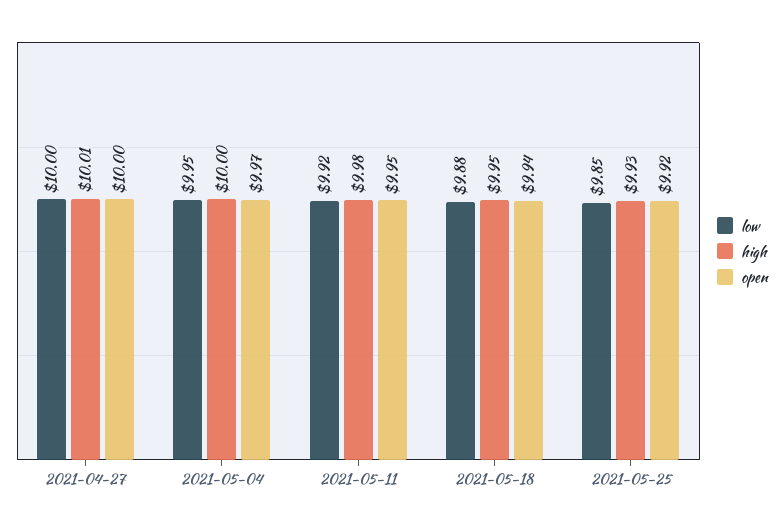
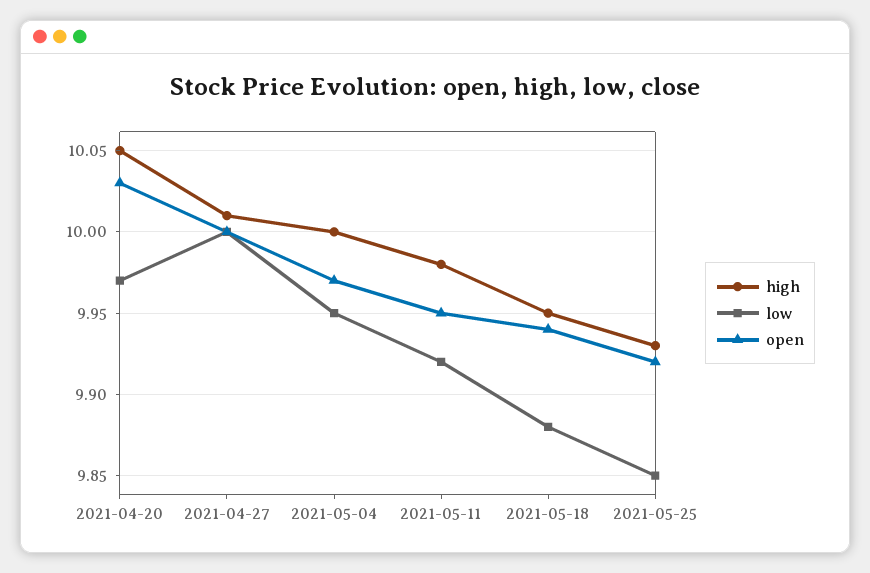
  {
    "low": {
      "2021-04-27": 10,
      "2021-05-04": 9.95,
      "2021-05-11": 9.92,
      "2021-05-18": 9.88,
-     "2021-05-25": 9.85
+     "2021-05-25": 9.85,
+     "2021-04-20": 9.97
    },
    "high": {
      "2021-04-27": 10.01,
      "2021-05-04": 10,
      "2021-05-11": 9.98,
      "2021-05-18": 9.95,
-     "2021-05-25": 9.93
+     "2021-05-25": 9.93,
+     "2021-04-20": 10.05
    },
    "open": {
      "2021-04-27": 10,
      "2021-05-04": 9.97,
      "2021-05-11": 9.95,
      "2021-05-18": 9.94,
-     "2021-05-25": 9.92
+     "2021-05-25": 9.92,
+     "2021-04-20": 10.03
    }
  }

